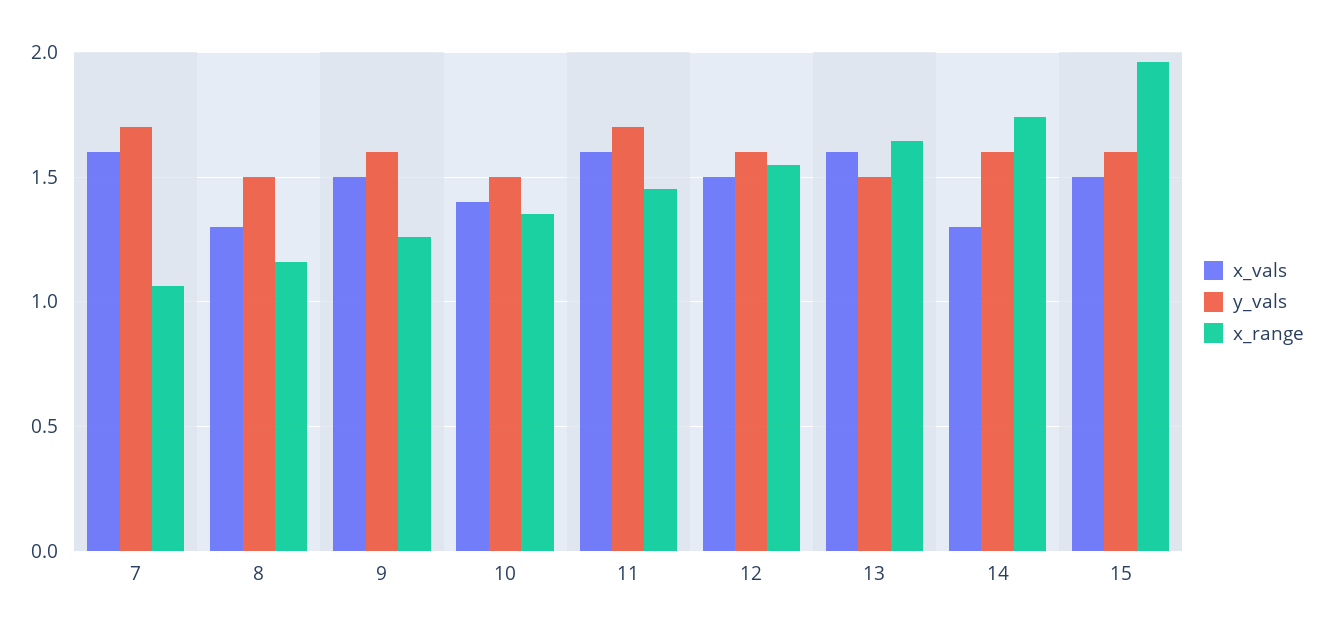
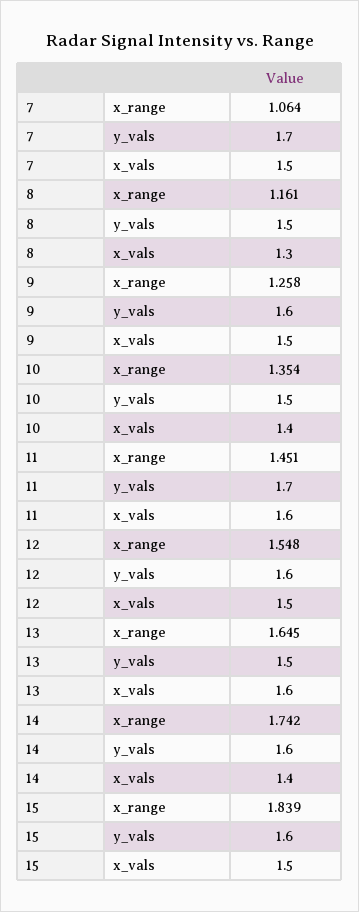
  {
    "x_vals": {
-     "7": 1.6,
+     "7": 1.5,
      "8": 1.3,
      "9": 1.5,
      "10": 1.4,
      "11": 1.6,
      "12": 1.5,
      "13": 1.6,
-     "14": 1.3,
+     "14": 1.4,
      "15": 1.5
    },
    "y_vals": {
      "7": 1.7,
      "8": 1.5,
      "9": 1.6,
      "10": 1.5,
      "11": 1.7,
      "12": 1.6,
      "13": 1.5,
      "14": 1.6,
      "15": 1.6
    },
    "x_range": {
      "7": 1.064,
      "8": 1.161,
      "9": 1.258,
      "10": 1.354,
      "11": 1.451,
      "12": 1.548,
      "13": 1.645,
      "14": 1.742,
-     "15": 1.95
+     "15": 1.839
    }
  }

